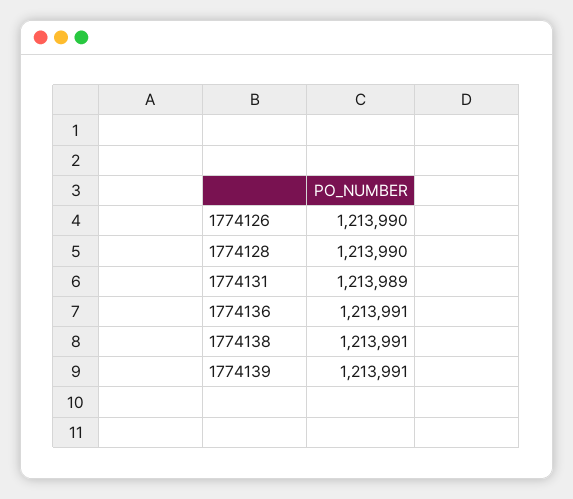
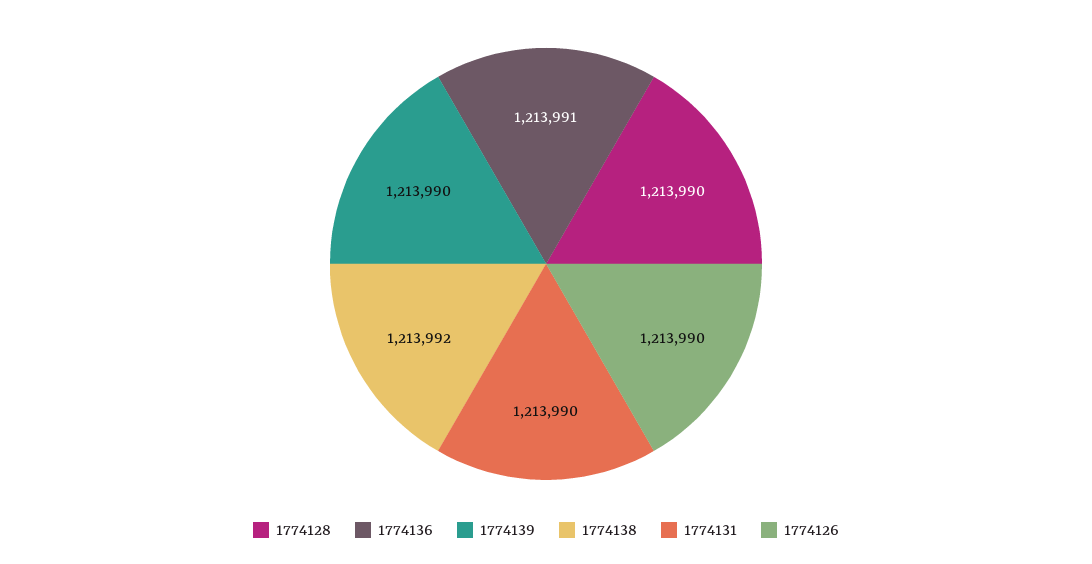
  {
    "1774126": 1213990,
    "1774128": 1213990,
-   "1774131": 1213989,
+   "1774131": 1213990,
    "1774136": 1213991,
-   "1774138": 1213991,
+   "1774138": 1213992,
-   "1774139": 1213991
+   "1774139": 1213990
  }

